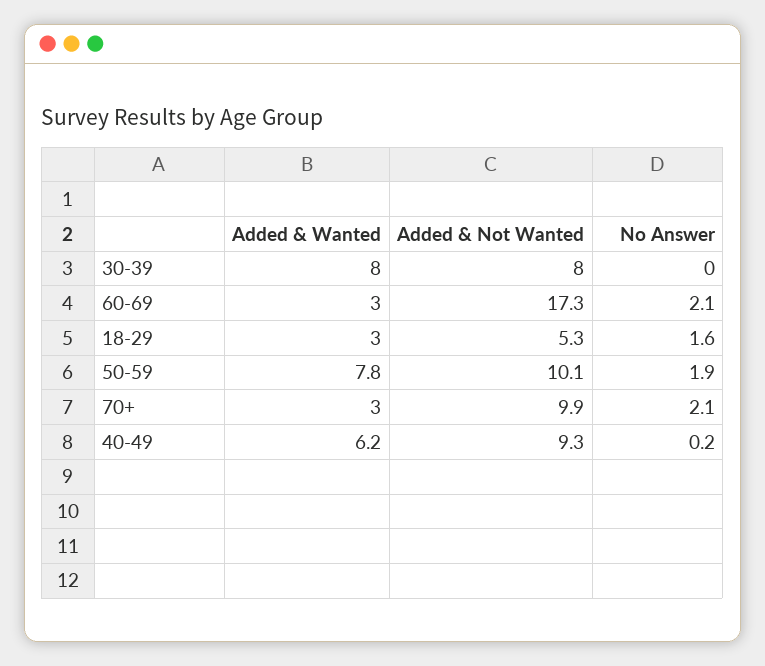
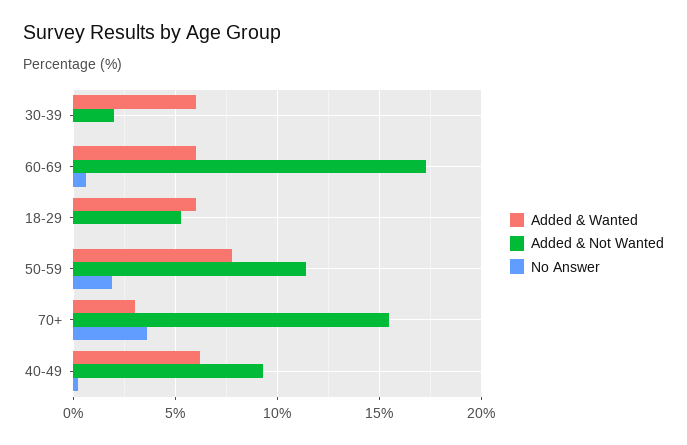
  {
    "Added & Wanted": {
-     "30-39": 8,
+     "30-39": 6,
-     "60-69": 3,
+     "60-69": 6,
-     "18-29": 3,
+     "18-29": 6,
      "50-59": 7.8,
      "70+": 3,
      "40-49": 6.2
    },
    "Added & Not Wanted": {
-     "30-39": 8,
+     "30-39": 2,
      "60-69": 17.3,
      "18-29": 5.3,
-     "50-59": 10.1,
+     "50-59": 11.5,
-     "70+": 9.9,
+     "70+": 15.5,
      "40-49": 9.3
    },
    "No Answer": {
      "30-39": 0,
-     "60-69": 2.1,
+     "60-69": 0.5,
-     "18-29": 1.6,
+     "18-29": 0,
      "50-59": 1.9,
-     "70+": 2.1,
+     "70+": 3.5,
      "40-49": 0.2
    }
  }

